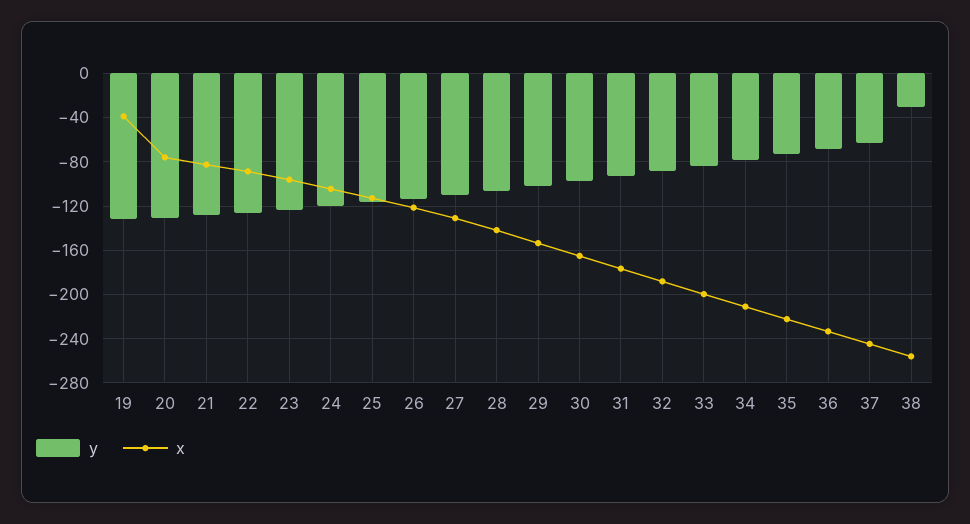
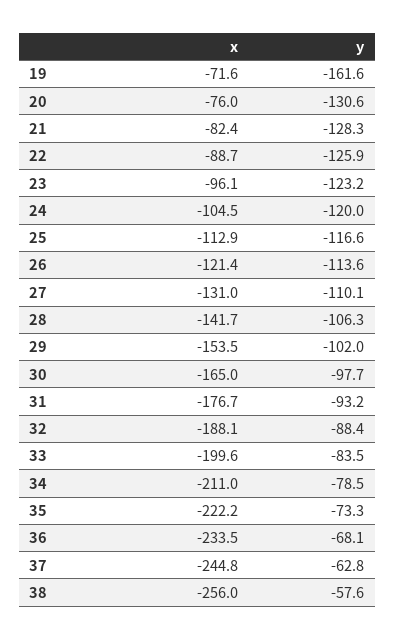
  {
    "y": {
-     "19": -130,
+     "19": -161.6,
      "20": -130.6,
      "21": -128.3,
      "22": -125.9,
      "23": -123.2,
      "24": -120,
      "25": -116.6,
      "26": -113.6,
      "27": -110.1,
      "28": -106.3,
      "29": -102,
      "30": -97.7,
      "31": -93.2,
      "32": -88.4,
      "33": -83.5,
      "34": -78.5,
      "35": -73.3,
      "36": -68.1,
      "37": -62.8,
-     "38": -30
+     "38": -57.6
    },
    "x": {
-     "19": -40,
+     "19": -71.6,
      "20": -76,
      "21": -82.4,
      "22": -88.7,
      "23": -96.1,
      "24": -104.5,
      "25": -112.9,
      "26": -121.4,
      "27": -131,
      "28": -141.7,
      "29": -153.5,
      "30": -165,
      "31": -176.7,
      "32": -188.1,
      "33": -199.6,
      "34": -211,
      "35": -222.2,
      "36": -233.5,
      "37": -244.8,
      "38": -256
    }
  }

